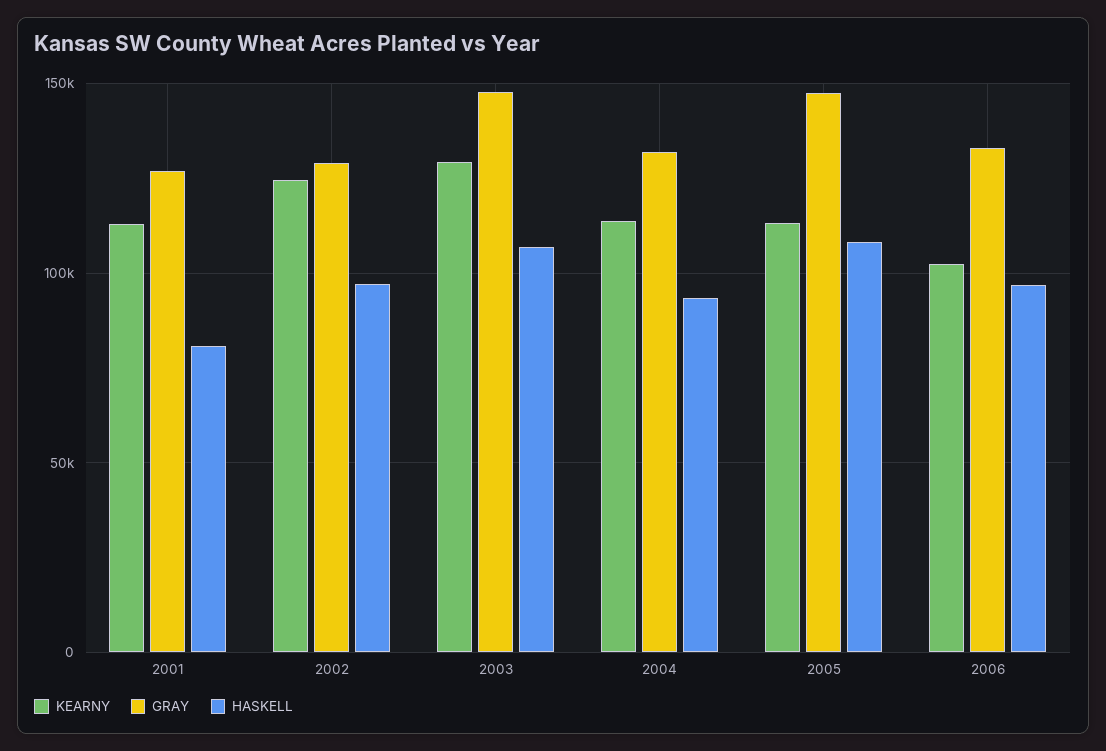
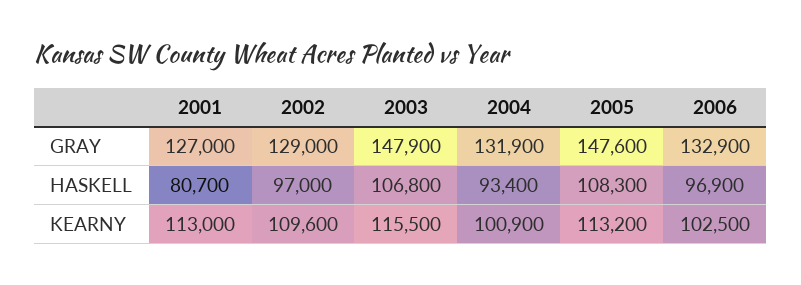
  {
    "KEARNY": {
      "2001": 113000,
-     "2002": 125000,
+     "2002": 109600,
-     "2003": 130000,
+     "2003": 115500,
-     "2004": 115000,
+     "2004": 100900,
      "2005": 113200,
      "2006": 102500
    },
    "GRAY": {
      "2001": 127000,
      "2002": 129000,
      "2003": 147900,
      "2004": 131900,
      "2005": 147600,
      "2006": 132900
    },
    "HASKELL": {
      "2001": 80700,
      "2002": 97000,
      "2003": 106800,
      "2004": 93400,
      "2005": 108300,
      "2006": 96900
    }
  }

